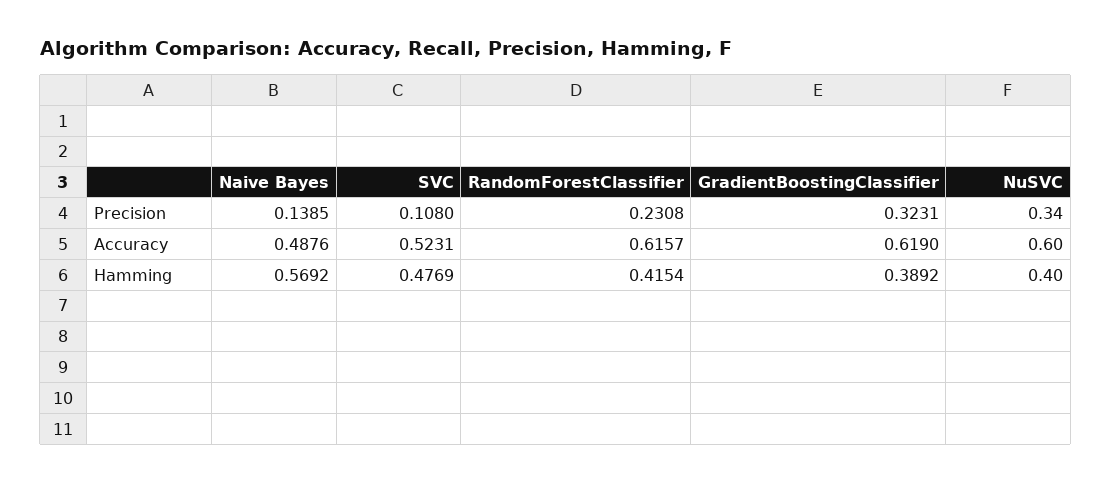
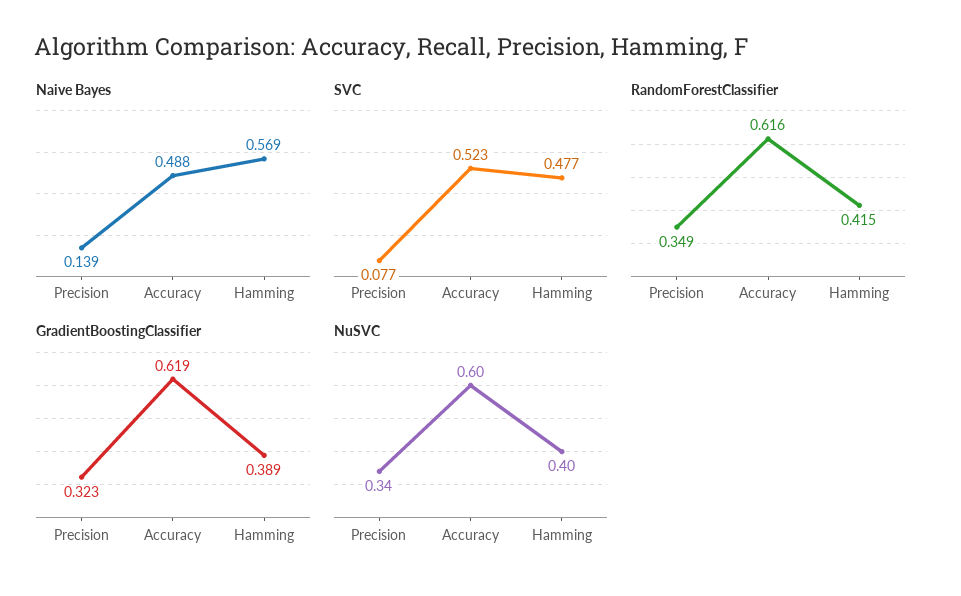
  {
    "Naive Bayes": {
      "Precision": 0.1385,
      "Accuracy": 0.4876,
      "Hamming": 0.5692
    },
    "SVC": {
-     "Precision": 0.108,
+     "Precision": 0.077,
      "Accuracy": 0.5231,
      "Hamming": 0.4769
    },
    "RandomForestClassifier": {
-     "Precision": 0.2308,
+     "Precision": 0.349,
      "Accuracy": 0.6157,
      "Hamming": 0.4154
    },
    "GradientBoostingClassifier": {
      "Precision": 0.3231,
      "Accuracy": 0.619,
      "Hamming": 0.3892
    },
    "NuSVC": {
      "Precision": 0.34,
      "Accuracy": 0.6,
      "Hamming": 0.4
    }
  }

